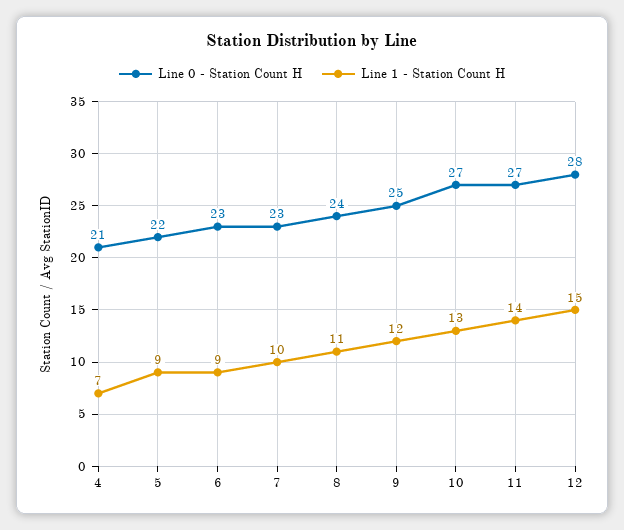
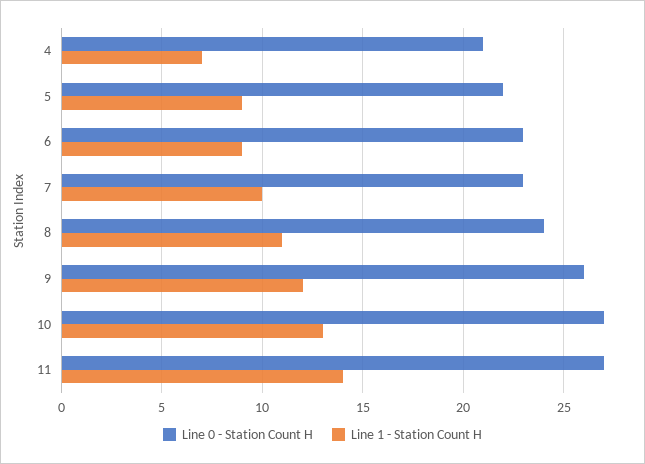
  {
    "Line 0 - Station Count H": {
      "4": 21,
      "5": 22,
      "6": 23,
      "7": 23,
      "8": 24,
-     "9": 25,
+     "9": 26,
      "10": 27,
-     "11": 27,
+     "11": 27
-     "12": 28
    },
    "Line 1 - Station Count H": {
      "4": 7,
      "5": 9,
      "6": 9,
      "7": 10,
      "8": 11,
      "9": 12,
      "10": 13,
-     "11": 14,
+     "11": 14
-     "12": 15
    }
  }

